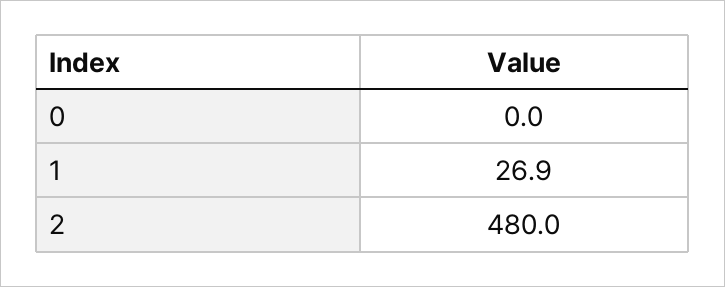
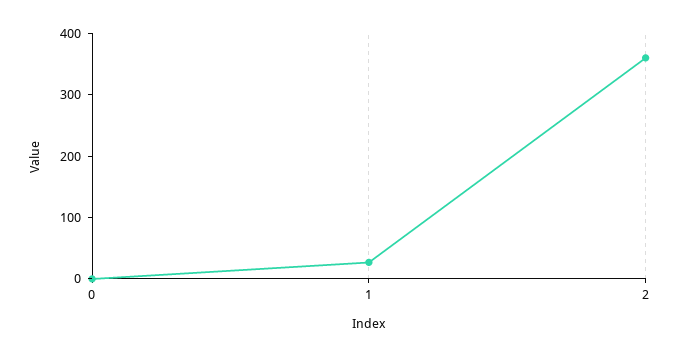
  {
    "0": 0,
    "1": 26.9,
-   "2": 480
+   "2": 360
  }

